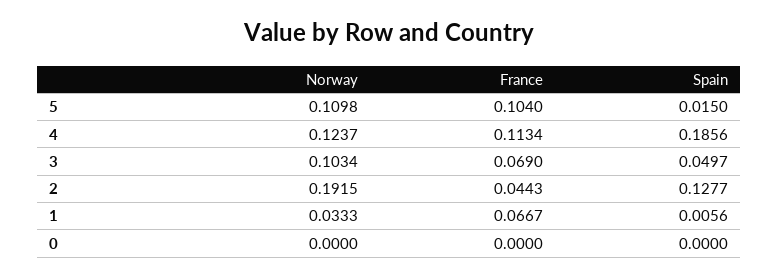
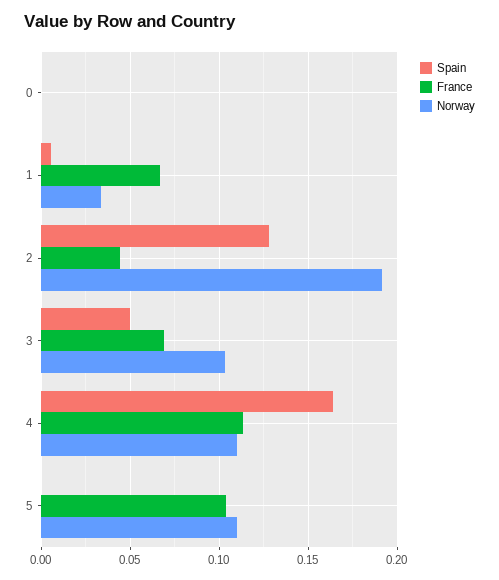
  {
    "Norway": {
      "5": 0.1098,
-     "4": 0.1237,
+     "4": 0.11,
      "3": 0.1034,
      "2": 0.1915,
      "1": 0.0333,
      "0": 0
    },
    "France": {
      "5": 0.104,
      "4": 0.1134,
      "3": 0.069,
      "2": 0.0443,
      "1": 0.0667,
      "0": 0
    },
    "Spain": {
-     "5": 0.015,
+     "5": 0,
-     "4": 0.1856,
+     "4": 0.165,
      "3": 0.0497,
      "2": 0.1277,
      "1": 0.0056,
      "0": 0
    }
  }

